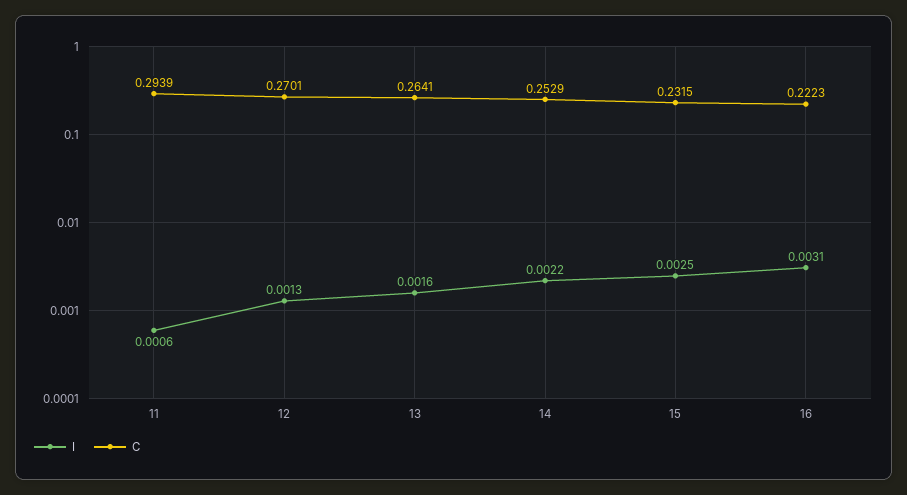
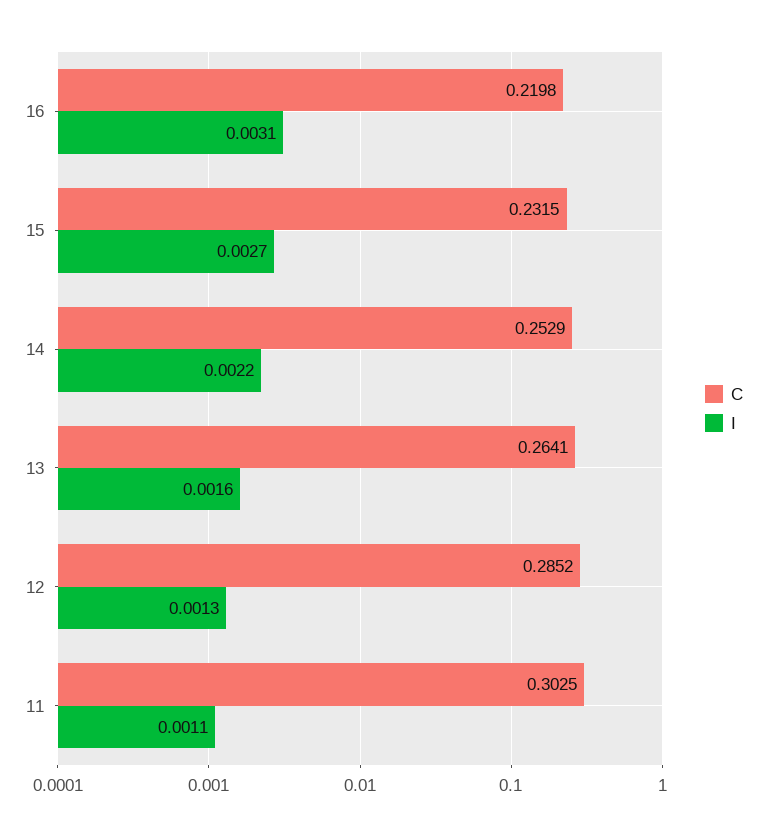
  {
    "I": {
-     "11": 0.0006,
+     "11": 0.0011,
      "12": 0.0013,
      "13": 0.0016,
      "14": 0.0022,
-     "15": 0.0025,
+     "15": 0.0027,
      "16": 0.0031
    },
    "C": {
-     "11": 0.2939,
+     "11": 0.3025,
-     "12": 0.2701,
+     "12": 0.2852,
      "13": 0.2641,
      "14": 0.2529,
      "15": 0.2315,
-     "16": 0.2223
+     "16": 0.2198
    }
  }

